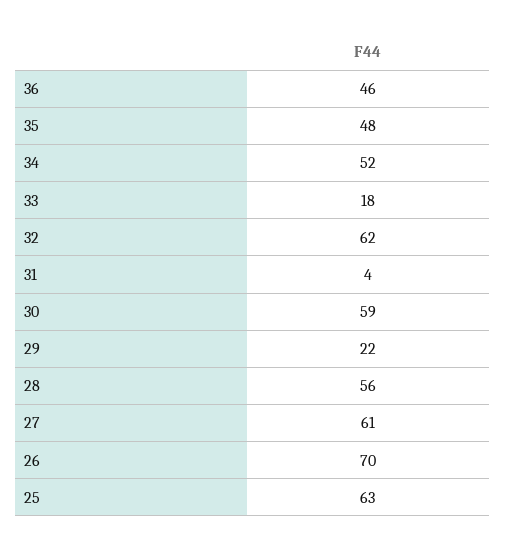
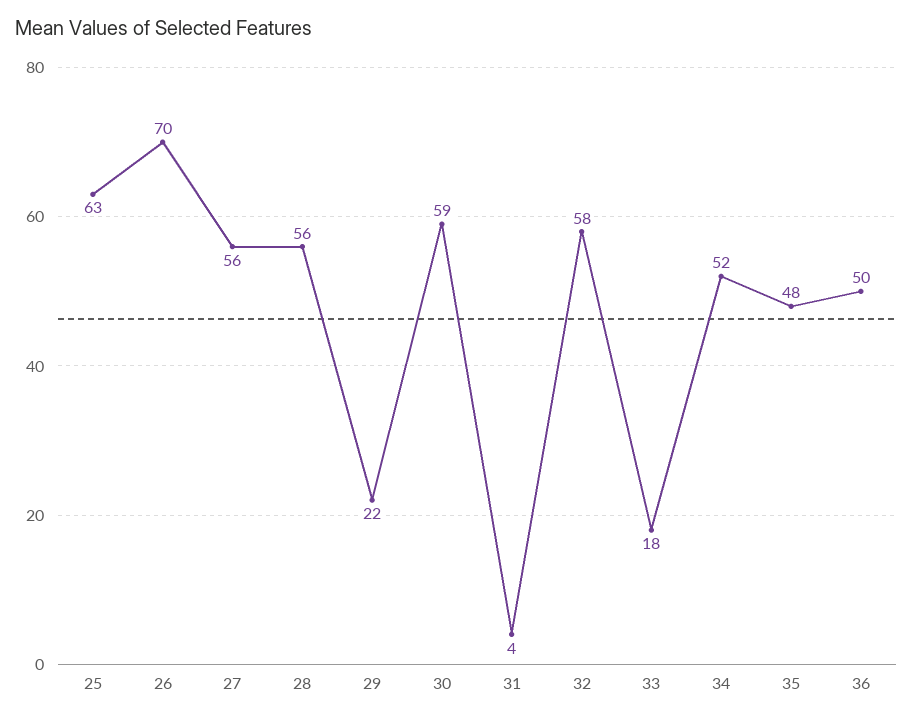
  {
-   "36": 46,
+   "36": 50,
    "35": 48,
    "34": 52,
    "33": 18,
-   "32": 62,
+   "32": 58,
    "31": 4,
    "30": 59,
    "29": 22,
    "28": 56,
-   "27": 61,
+   "27": 56,
    "26": 70,
    "25": 63
  }

